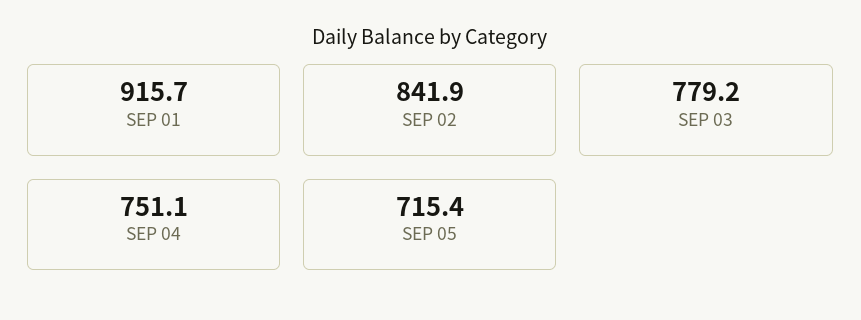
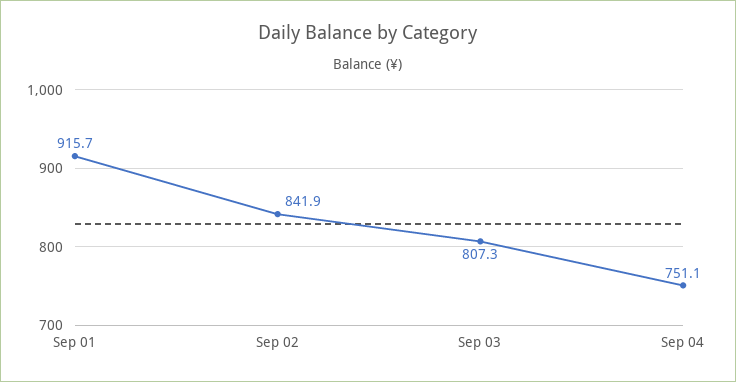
  {
    "SEP 01": 915.7,
    "SEP 02": 841.9,
-   "SEP 03": 779.2,
+   "SEP 03": 807.3,
-   "SEP 04": 751.1,
+   "SEP 04": 751.1
-   "SEP 05": 715.4
  }

